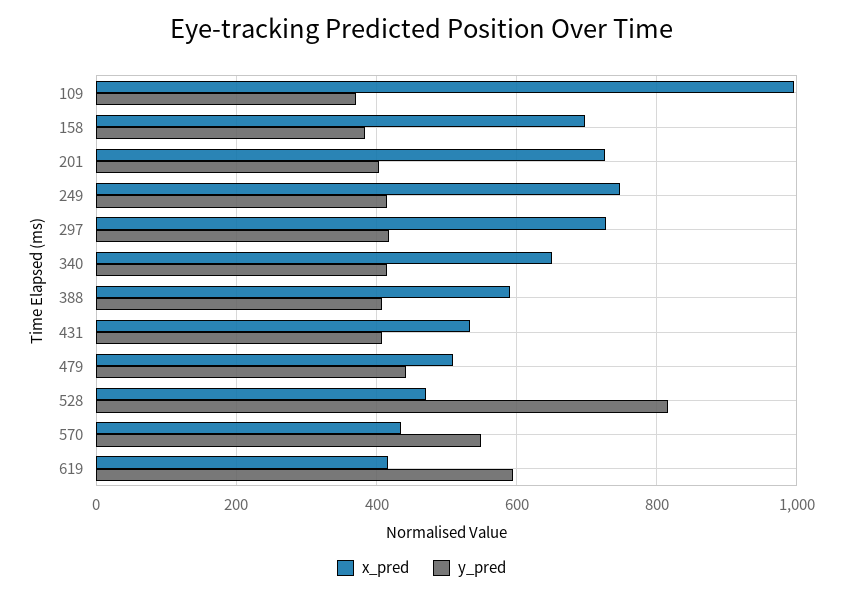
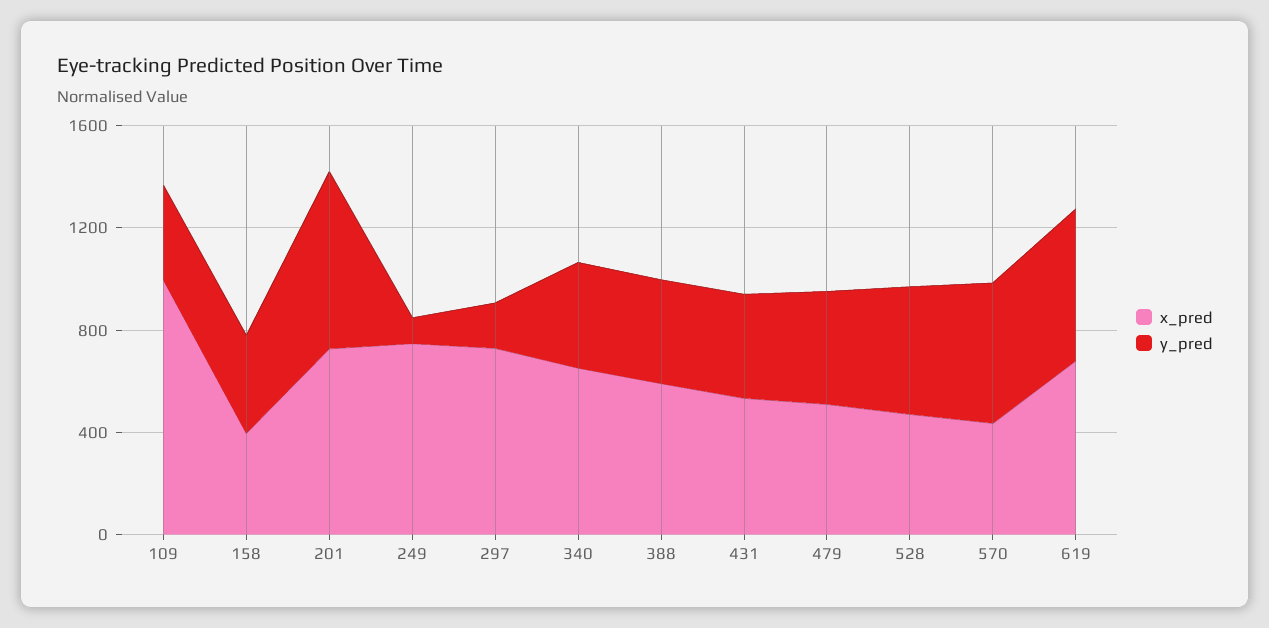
  {
    "x_pred": {
      "109": 1000,
-     "158": 700,
+     "158": 400,
      "201": 720,
      "249": 740,
      "297": 720,
      "340": 660,
      "388": 600,
      "431": 540,
      "479": 500,
      "528": 480,
      "570": 440,
-     "619": 420
+     "619": 700
    },
    "y_pred": {
      "109": 380,
      "158": 380,
-     "201": 400,
+     "201": 700,
-     "249": 420,
+     "249": 100,
-     "297": 420,
+     "297": 200,
      "340": 420,
      "388": 400,
      "431": 400,
      "479": 440,
-     "528": 820,
+     "528": 500,
      "570": 540,
      "619": 600
    }
  }

